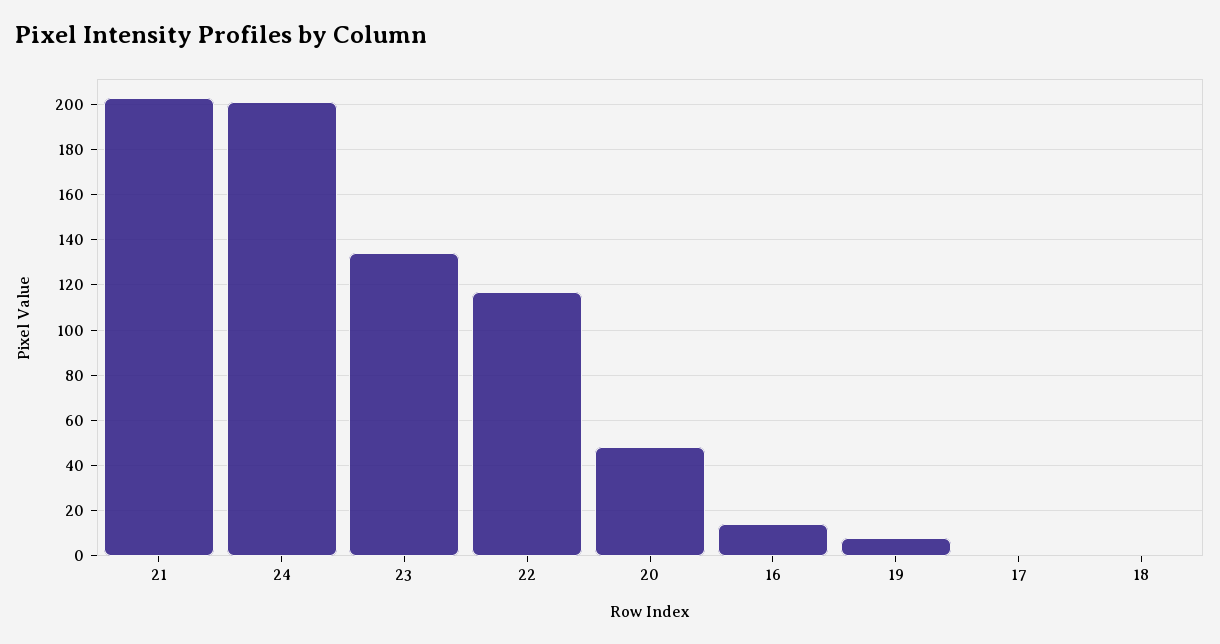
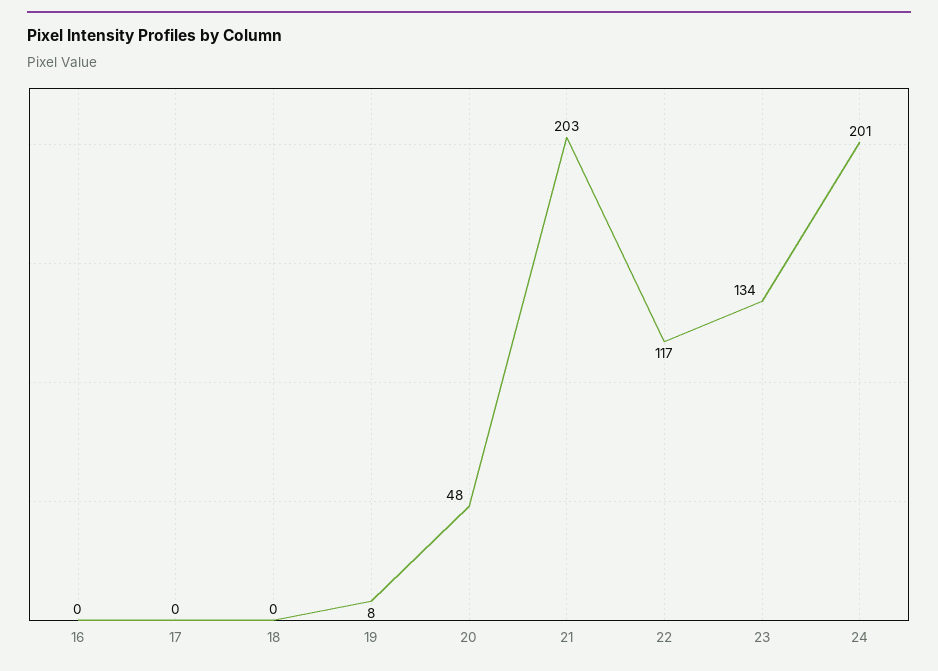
  {
    "21": 203,
    "24": 201,
    "23": 134,
    "22": 117,
    "20": 48,
-   "16": 15,
+   "16": 0,
    "19": 8,
    "17": 0,
    "18": 0
  }

